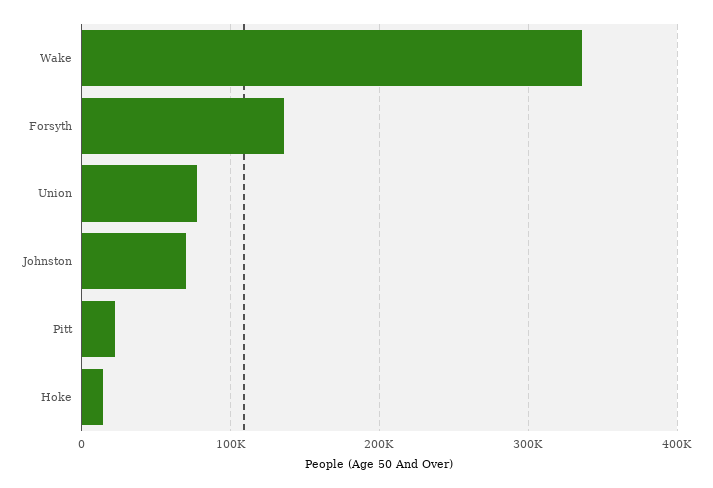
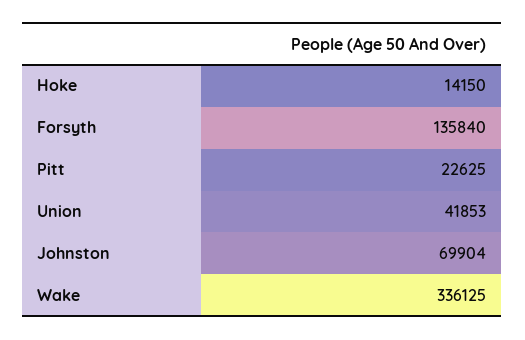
  {
    "Wake": 336125,
    "Forsyth": 135840,
-   "Union": 80000,
+   "Union": 41853,
    "Johnston": 69904,
    "Pitt": 22625,
    "Hoke": 14150
  }

